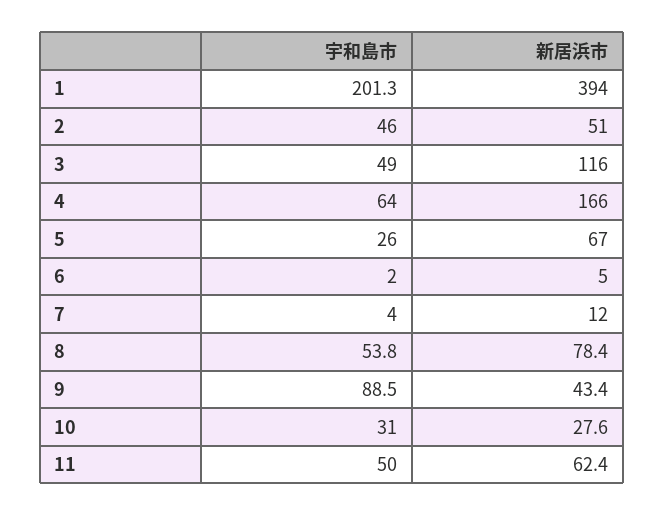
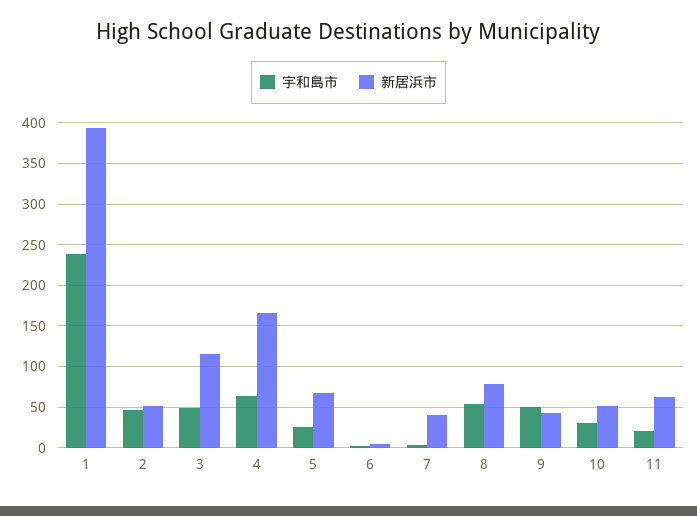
  {
    "宇和島市": {
-     "1": 201.3,
+     "1": 240,
      "2": 46,
      "3": 49,
      "4": 64,
      "5": 26,
      "6": 2,
      "7": 4,
      "8": 53.8,
-     "9": 88.5,
+     "9": 50,
      "10": 31,
-     "11": 50
+     "11": 20
    },
    "新居浜市": {
      "1": 394,
      "2": 51,
      "3": 116,
      "4": 166,
      "5": 67,
      "6": 5,
-     "7": 12,
+     "7": 40,
      "8": 78.4,
      "9": 43.4,
-     "10": 27.6,
+     "10": 50,
      "11": 62.4
    }
  }

